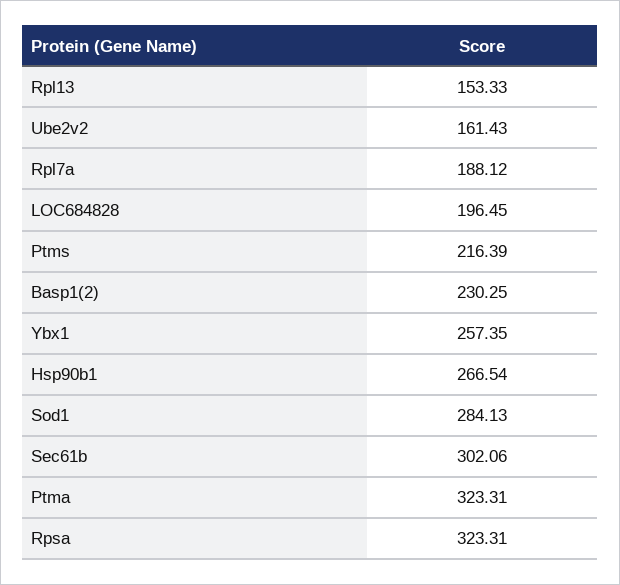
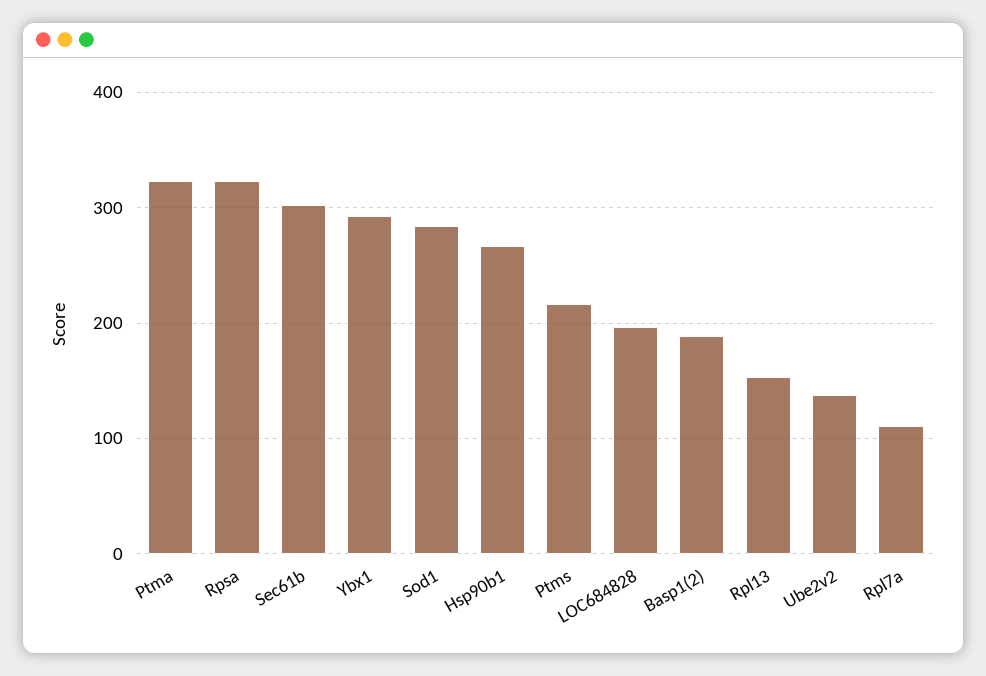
  {
    "Rpl13": 153.33,
-   "Ube2v2": 161.43,
+   "Ube2v2": 140,
-   "Rpl7a": 188.12,
+   "Rpl7a": 110,
    "LOC684828": 196.45,
    "Ptms": 216.39,
-   "Basp1(2)": 230.25,
+   "Basp1(2)": 190,
-   "Ybx1": 257.35,
+   "Ybx1": 290,
    "Hsp90b1": 266.54,
    "Sod1": 284.13,
    "Sec61b": 302.06,
    "Ptma": 323.31,
    "Rpsa": 323.31
  }

